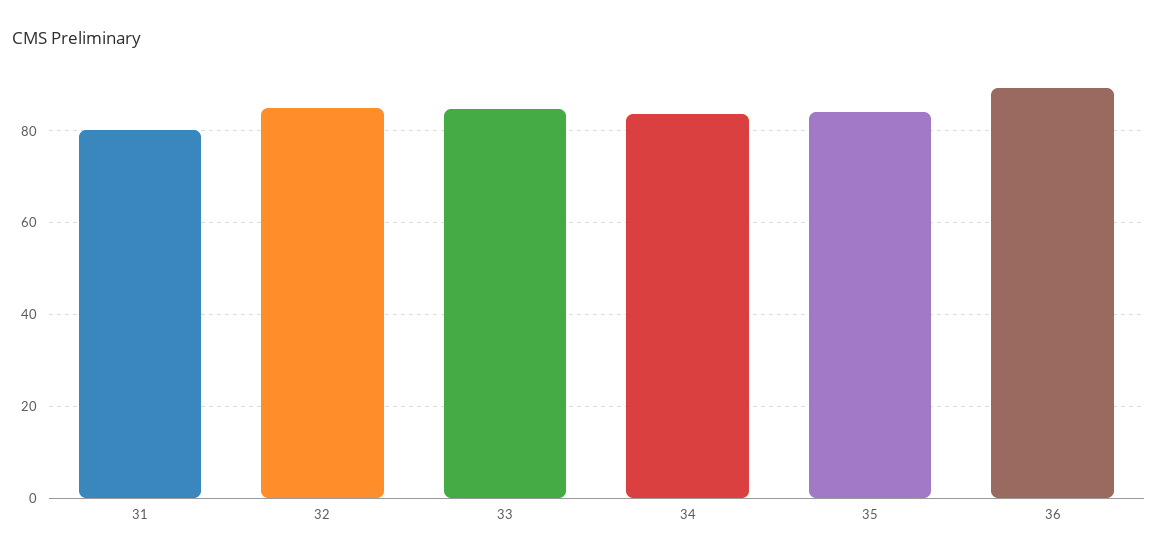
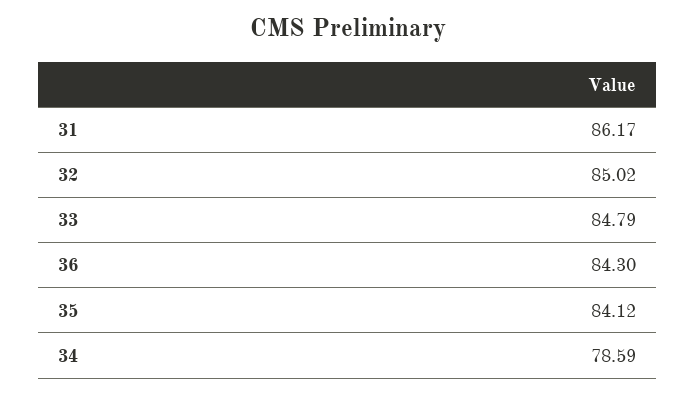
  {
-   "31": 80,
+   "31": 86.17,
    "32": 85.02,
    "33": 84.79,
-   "34": 84,
+   "34": 78.59,
    "35": 84.12,
-   "36": 90
+   "36": 84.3
  }

